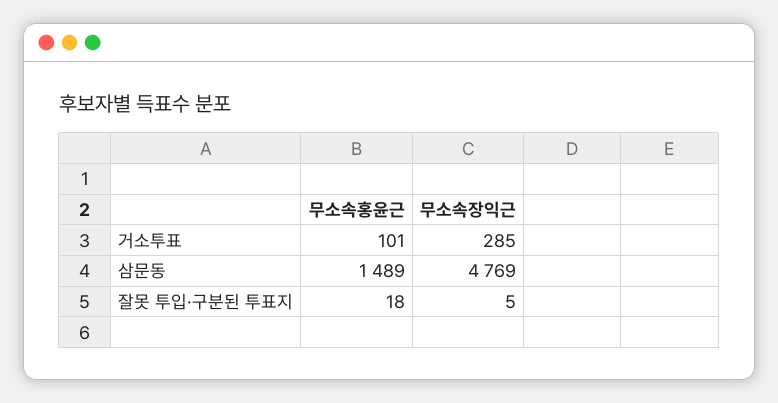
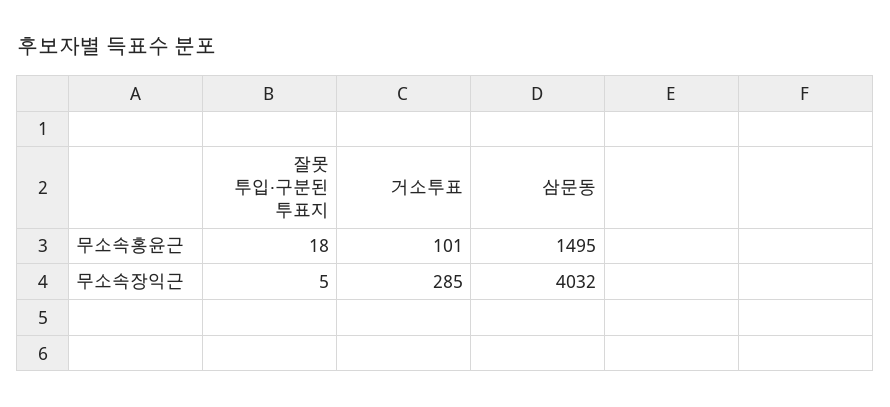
  {
    "무소속홍윤근": {
      "거소투표": 101,
-     "삼문동": 1489,
+     "삼문동": 1495,
      "잘못 투입·구분된 투표지": 18
    },
    "무소속장익근": {
      "거소투표": 285,
-     "삼문동": 4769,
+     "삼문동": 4032,
      "잘못 투입·구분된 투표지": 5
    }
  }

